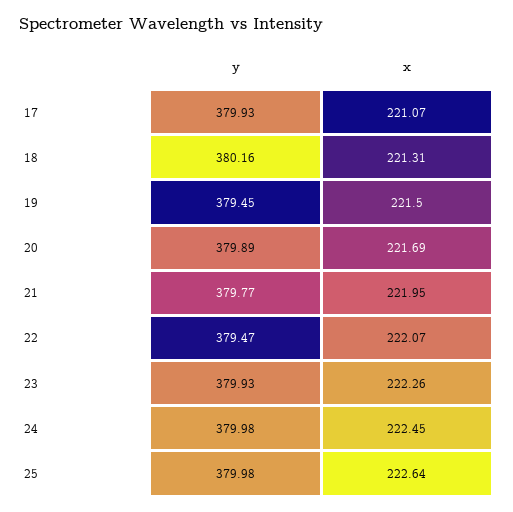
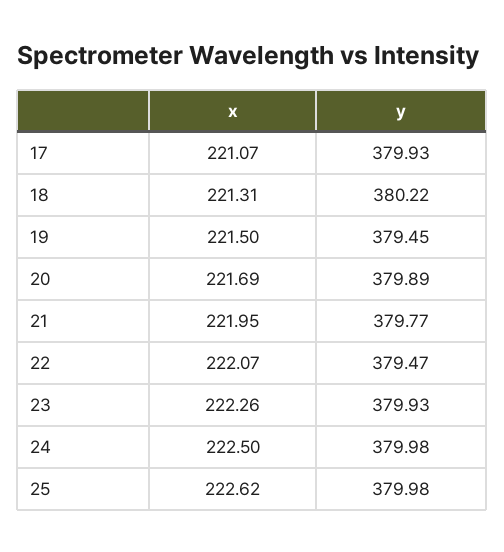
  {
    "y": {
      "17": 379.93,
-     "18": 380.16,
+     "18": 380.22,
      "19": 379.45,
      "20": 379.89,
      "21": 379.77,
      "22": 379.47,
      "23": 379.93,
      "24": 379.98,
      "25": 379.98
    },
    "x": {
      "17": 221.07,
      "18": 221.31,
      "19": 221.5,
      "20": 221.69,
      "21": 221.95,
      "22": 222.07,
      "23": 222.26,
-     "24": 222.45,
+     "24": 222.5,
-     "25": 222.64
+     "25": 222.62
    }
  }

